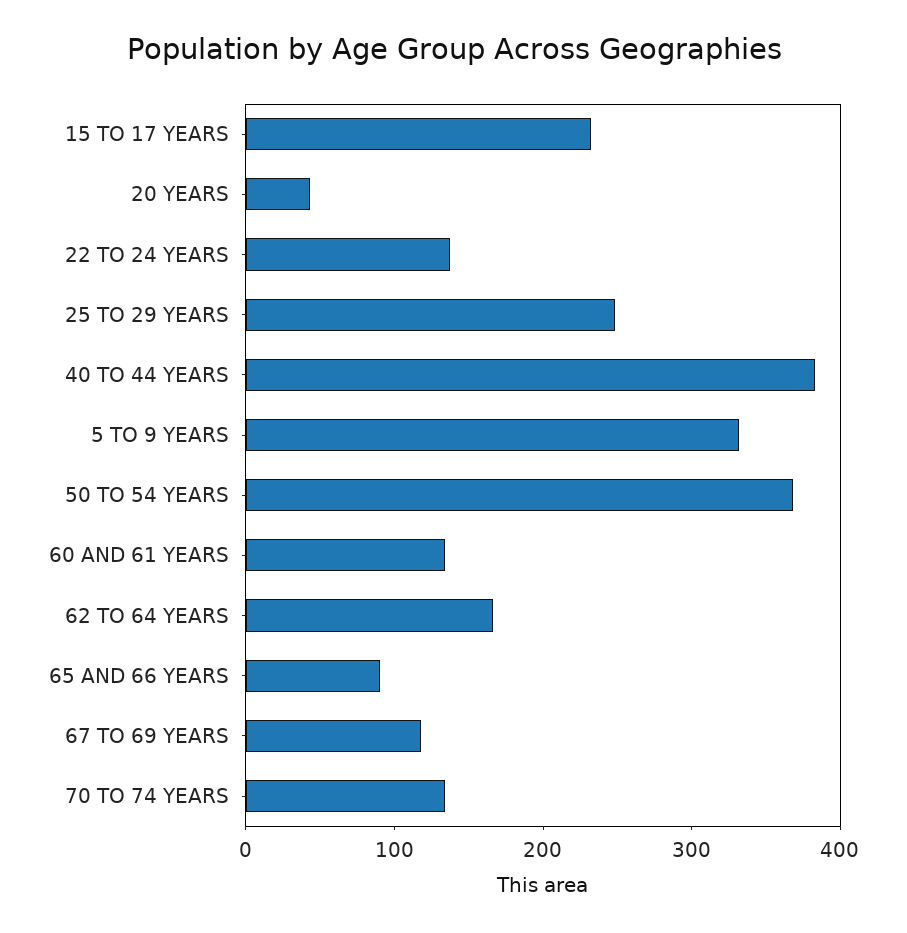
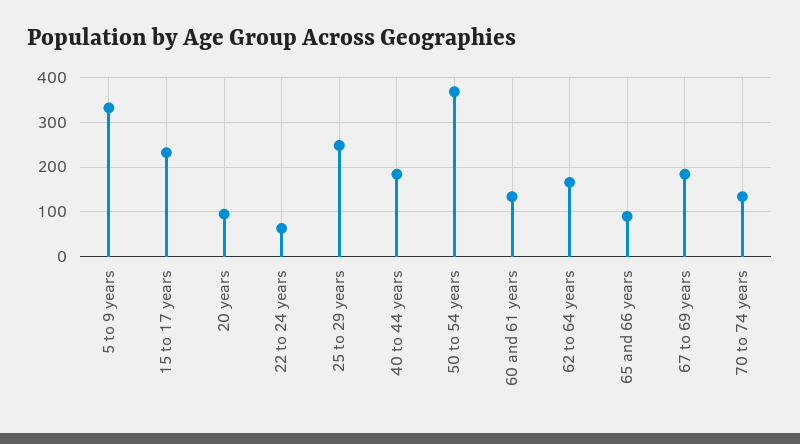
  {
    "15 TO 17 YEARS": 240,
-   "20 YEARS": 40,
+   "20 YEARS": 100,
-   "22 TO 24 YEARS": 140,
+   "22 TO 24 YEARS": 60,
    "25 TO 29 YEARS": 240,
-   "40 TO 44 YEARS": 380,
+   "40 TO 44 YEARS": 180,
    "5 TO 9 YEARS": 340,
    "50 TO 54 YEARS": 360,
    "60 AND 61 YEARS": 140,
    "62 TO 64 YEARS": 160,
    "65 AND 66 YEARS": 100,
-   "67 TO 69 YEARS": 120,
+   "67 TO 69 YEARS": 180,
    "70 TO 74 YEARS": 140
  }

